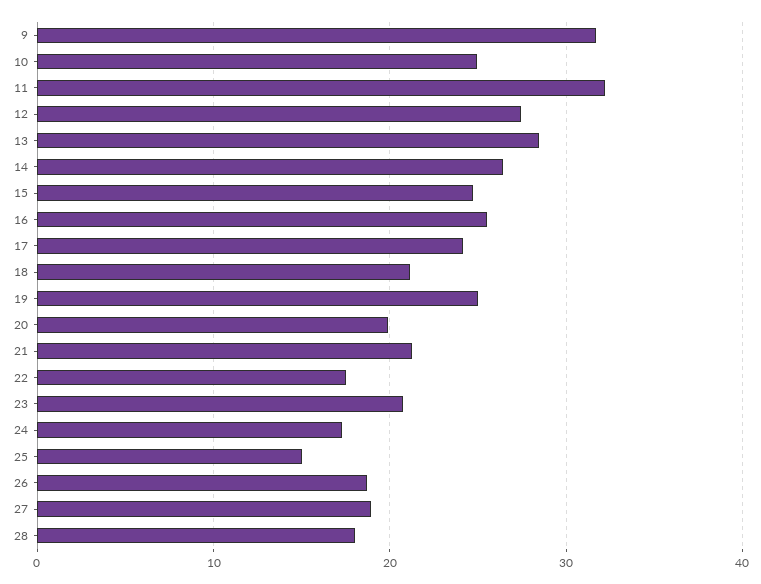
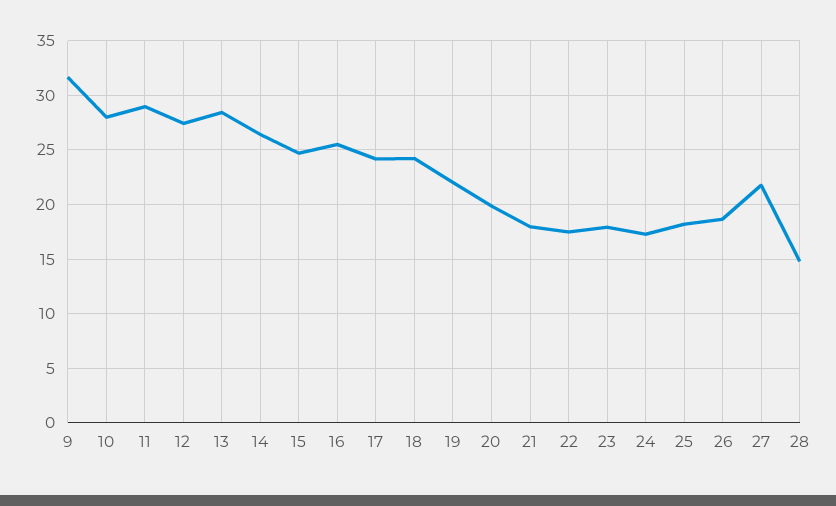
  {
    "9": 32,
-   "10": 25,
+   "10": 28,
-   "11": 32,
+   "11": 29,
    "12": 27,
    "13": 28,
    "14": 26,
    "15": 25,
    "16": 26,
    "17": 24,
-   "18": 21,
+   "18": 24,
-   "19": 25,
+   "19": 22,
    "20": 20,
-   "21": 21,
+   "21": 18,
    "22": 18,
-   "23": 21,
+   "23": 18,
    "24": 17,
-   "25": 15,
+   "25": 18,
    "26": 19,
-   "27": 19,
+   "27": 22,
-   "28": 18
+   "28": 15
  }

